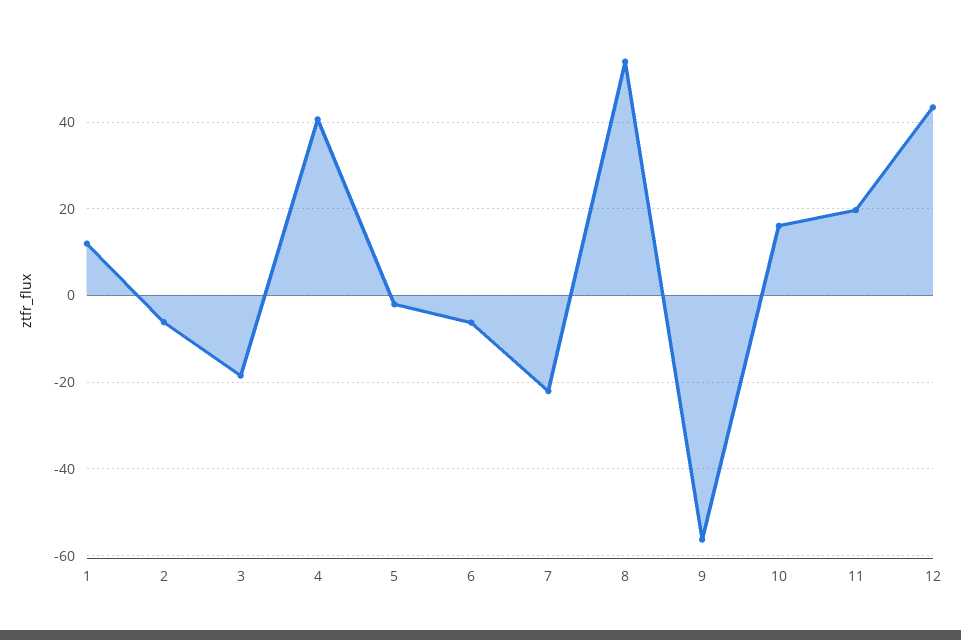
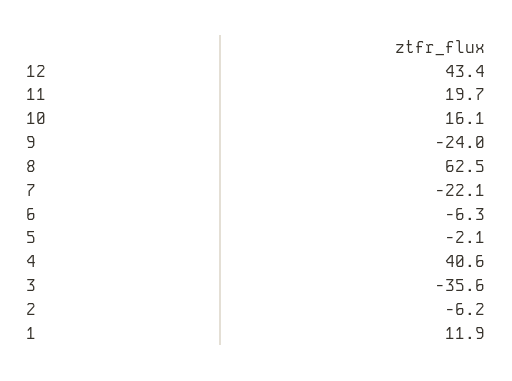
  {
    "1": 11.9,
    "2": -6.2,
-   "3": -18,
+   "3": -35.6,
    "4": 40.6,
    "5": -2.1,
    "6": -6.3,
    "7": -22.1,
-   "8": 54,
+   "8": 62.5,
-   "9": -56,
+   "9": -24,
    "10": 16.1,
    "11": 19.7,
    "12": 43.4
  }

